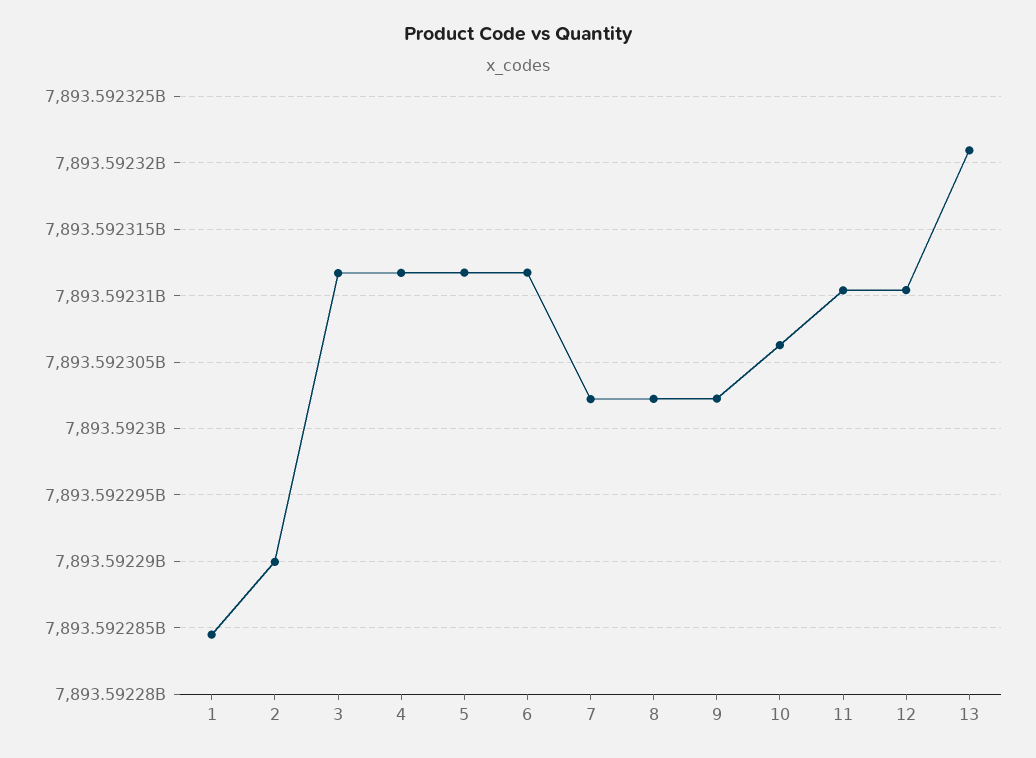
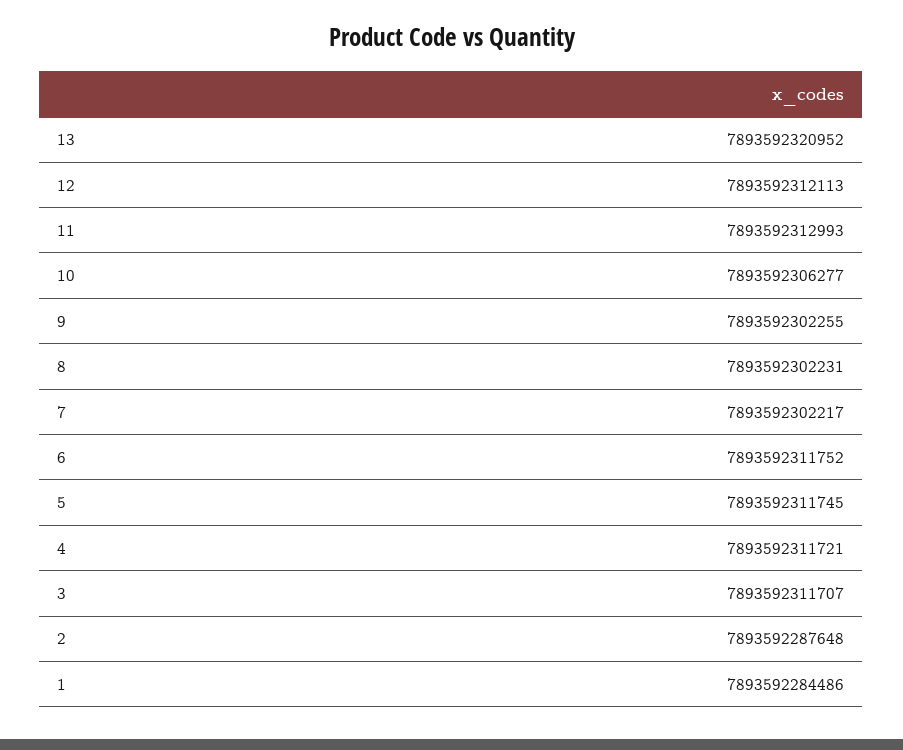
  {
    "1": 7893592284486,
-   "2": 7893592290000,
+   "2": 7893592287648,
    "3": 7893592311707,
    "4": 7893592311721,
    "5": 7893592311745,
    "6": 7893592311752,
    "7": 7893592302217,
    "8": 7893592302231,
    "9": 7893592302255,
    "10": 7893592306277,
-   "11": 7893592310500,
+   "11": 7893592312993,
-   "12": 7893592310500,
+   "12": 7893592312113,
    "13": 7893592320952
  }

